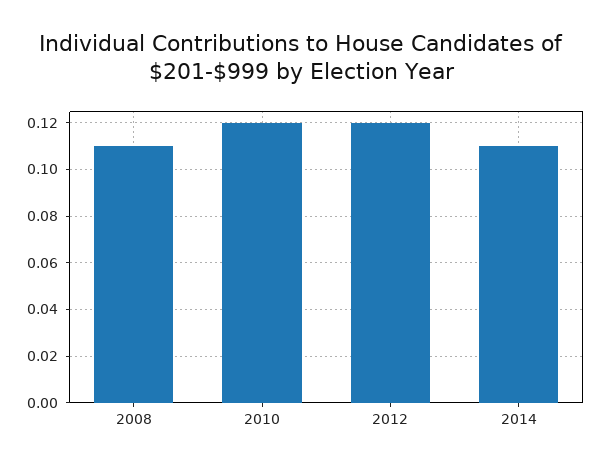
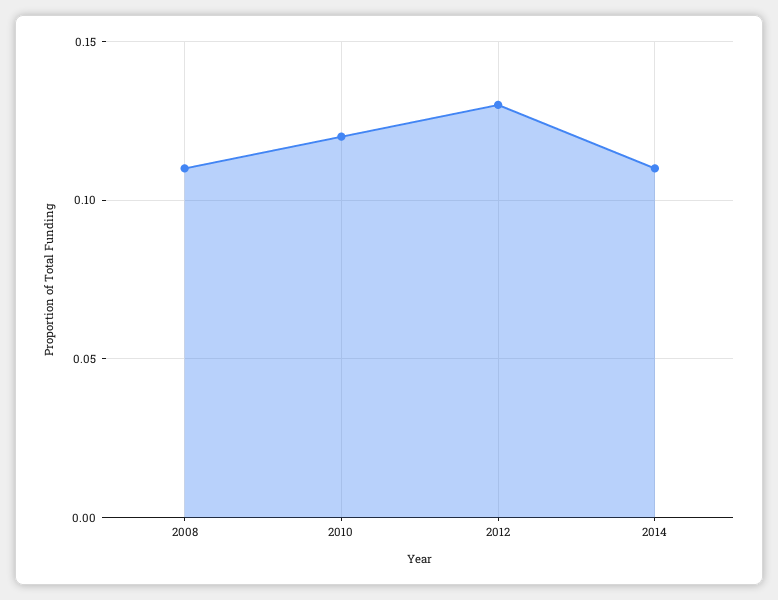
  {
    "2008": 0.11,
    "2010": 0.12,
-   "2012": 0.12,
+   "2012": 0.13,
    "2014": 0.11
  }

